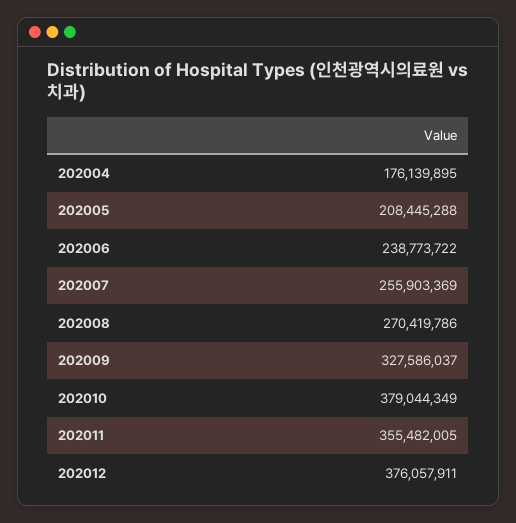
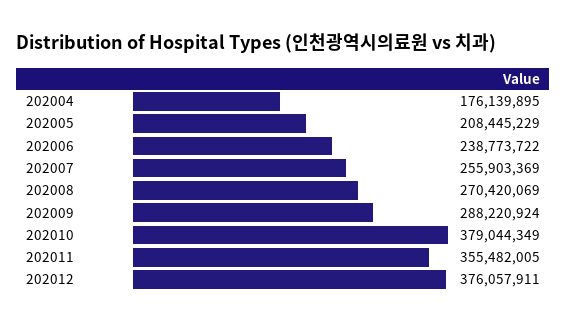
  {
    "202004": 176139895,
-   "202005": 208445288,
+   "202005": 208445229,
    "202006": 238773722,
    "202007": 255903369,
-   "202008": 270419786,
+   "202008": 270420069,
-   "202009": 327586037,
+   "202009": 288220924,
    "202010": 379044349,
    "202011": 355482005,
    "202012": 376057911
  }

